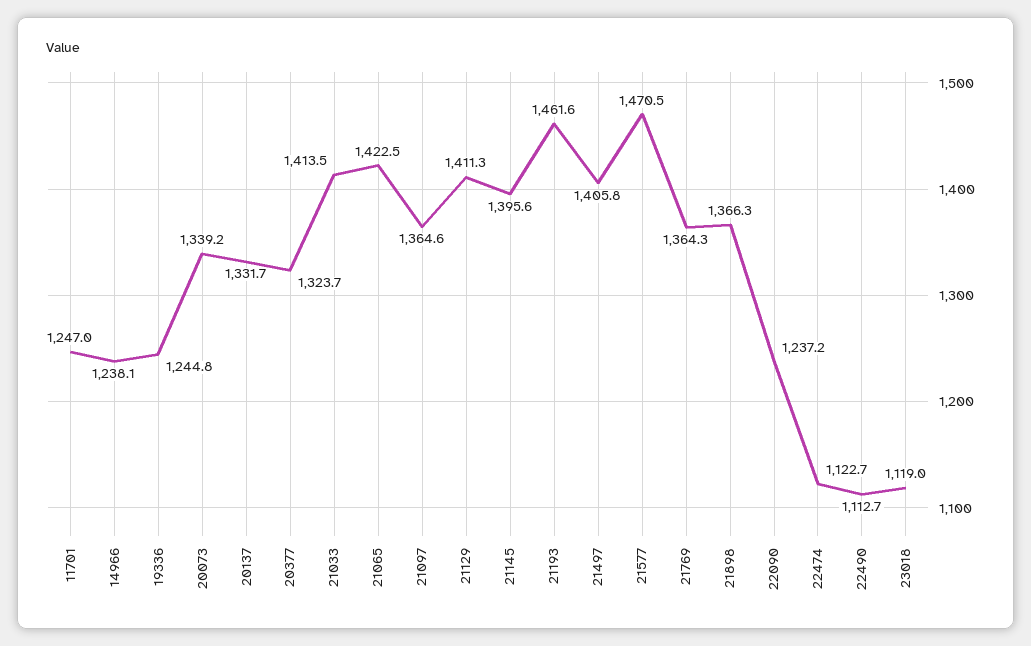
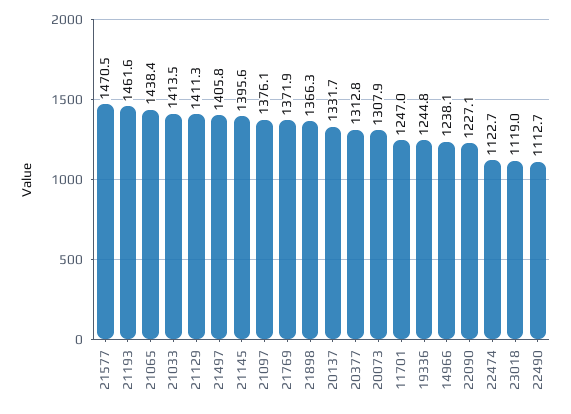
  {
    "11701": 1247,
    "14966": 1238.1,
    "19336": 1244.8,
-   "20073": 1339.2,
+   "20073": 1307.9,
    "20137": 1331.7,
-   "20377": 1323.7,
+   "20377": 1312.8,
    "21033": 1413.5,
-   "21065": 1422.5,
+   "21065": 1438.4,
-   "21097": 1364.6,
+   "21097": 1376.1,
    "21129": 1411.3,
    "21145": 1395.6,
    "21193": 1461.6,
    "21497": 1405.8,
    "21577": 1470.5,
-   "21769": 1364.3,
+   "21769": 1371.9,
    "21898": 1366.3,
-   "22090": 1237.2,
+   "22090": 1227.1,
    "22474": 1122.7,
    "22490": 1112.7,
    "23018": 1119
  }

